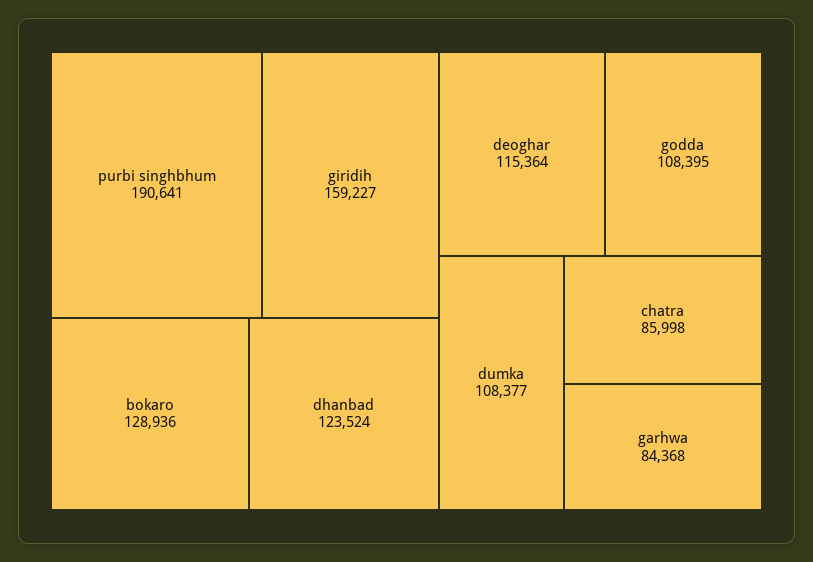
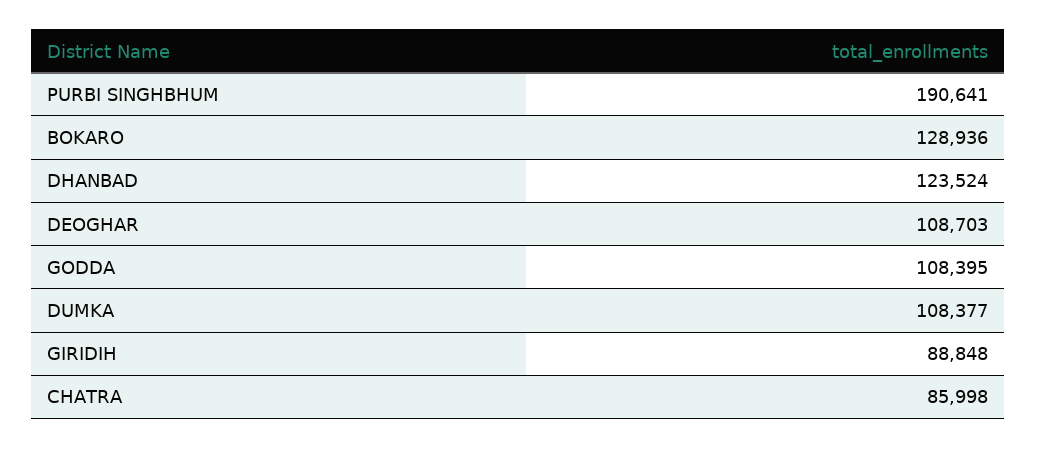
  {
    "purbi singhbhum": 190641,
-   "giridih": 159227,
+   "giridih": 88848,
    "bokaro": 128936,
    "dhanbad": 123524,
-   "deoghar": 115364,
+   "deoghar": 108703,
    "godda": 108395,
    "dumka": 108377,
-   "chatra": 85998,
+   "chatra": 85998
-   "garhwa": 84368
  }

